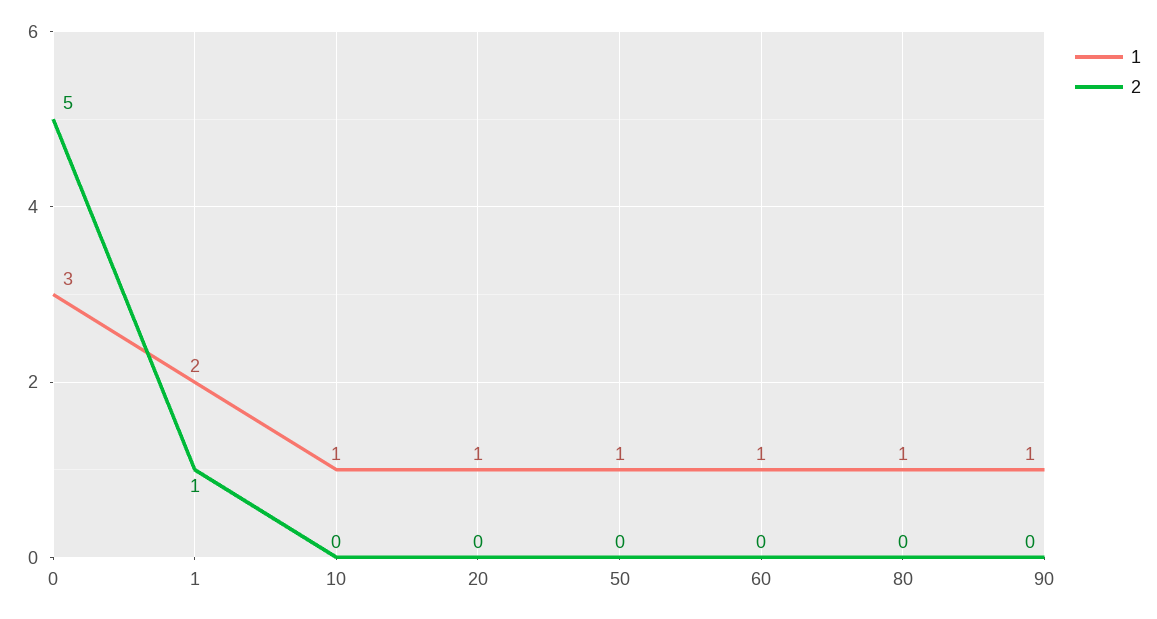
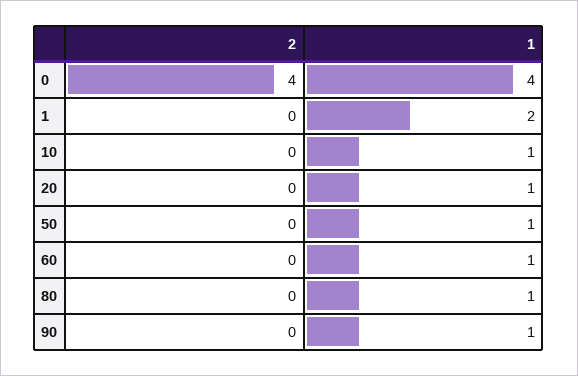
  {
    "1": {
-     "0": 3,
+     "0": 4,
      "1": 2,
      "10": 1,
      "20": 1,
      "50": 1,
      "60": 1,
      "80": 1,
      "90": 1
    },
    "2": {
-     "0": 5,
+     "0": 4,
-     "1": 1,
+     "1": 0,
      "10": 0,
      "20": 0,
      "50": 0,
      "60": 0,
      "80": 0,
      "90": 0
    }
  }

